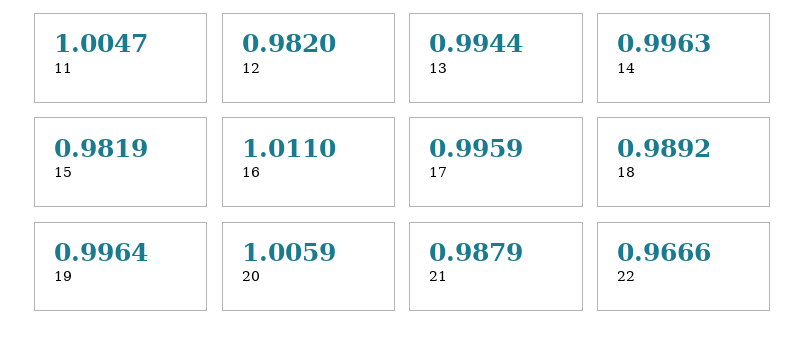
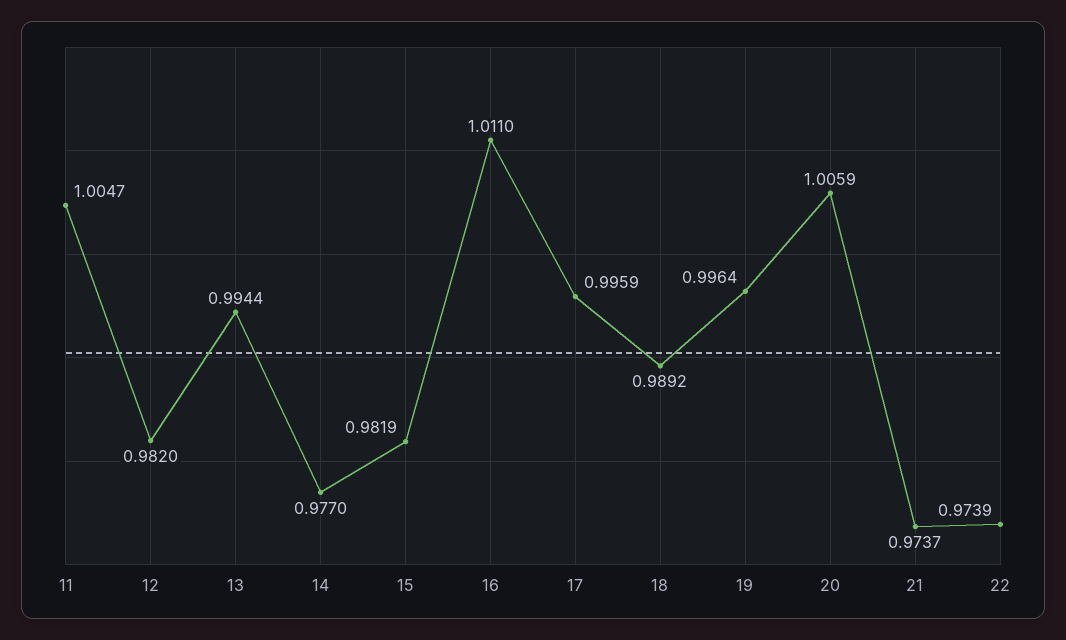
  {
    "11": 1.0047,
    "12": 0.982,
    "13": 0.9944,
-   "14": 0.9963,
+   "14": 0.977,
    "15": 0.9819,
    "16": 1.011,
    "17": 0.9959,
    "18": 0.9892,
    "19": 0.9964,
    "20": 1.0059,
-   "21": 0.9879,
+   "21": 0.9737,
-   "22": 0.9666
+   "22": 0.9739
  }

